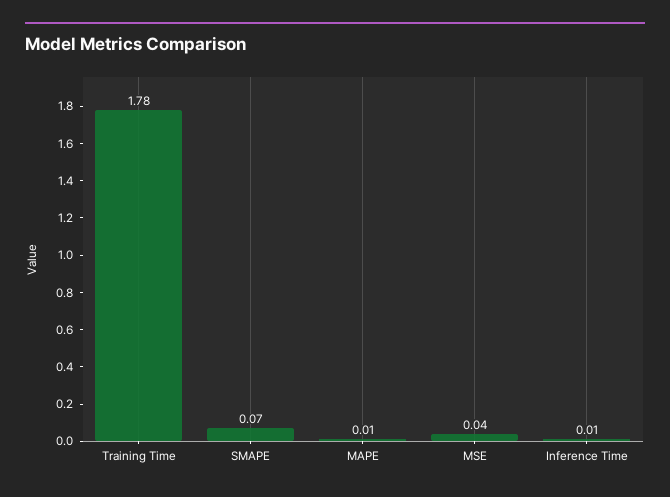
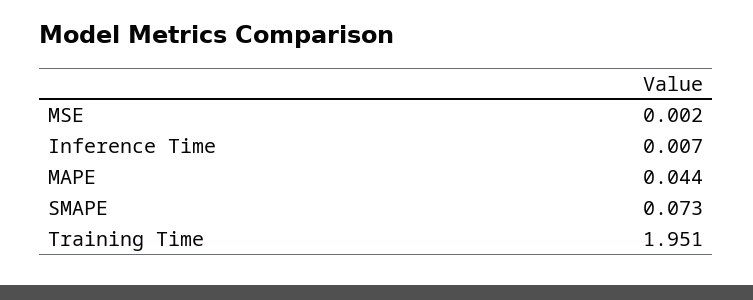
  {
-   "Training Time": 1.78,
+   "Training Time": 1.951,
    "SMAPE": 0.073,
-   "MAPE": 0.01,
+   "MAPE": 0.044,
-   "MSE": 0.04,
+   "MSE": 0.002,
    "Inference Time": 0.007
  }

